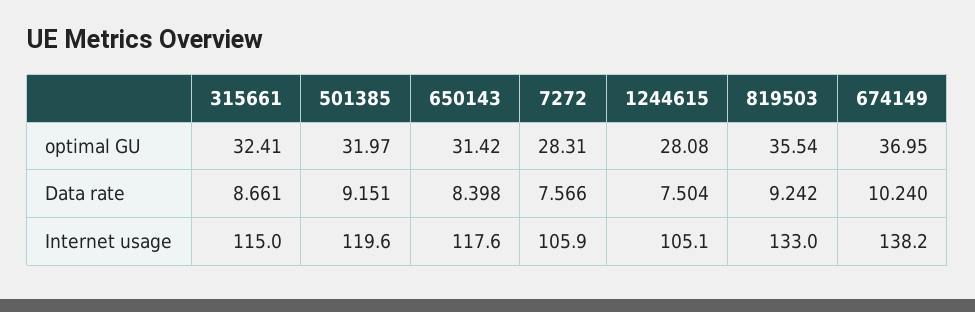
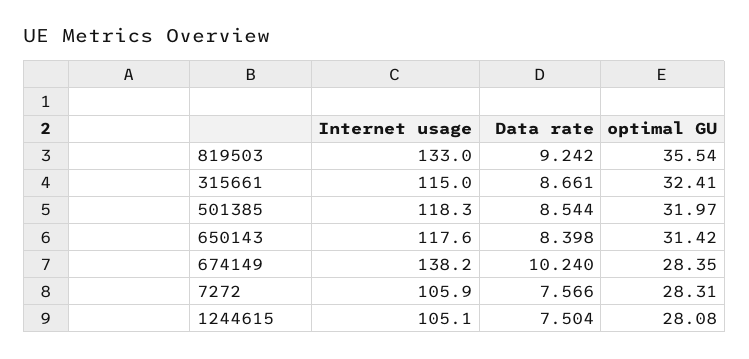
  {
    "315661": {
      "optimal GU": 32.41,
      "Data rate": 8.661,
      "Internet usage": 115
    },
    "501385": {
      "optimal GU": 31.97,
-     "Data rate": 9.151,
+     "Data rate": 8.544,
-     "Internet usage": 119.6
+     "Internet usage": 118.3
    },
    "650143": {
      "optimal GU": 31.42,
      "Data rate": 8.398,
      "Internet usage": 117.6
    },
    "7272": {
      "optimal GU": 28.31,
      "Data rate": 7.566,
      "Internet usage": 105.9
    },
    "1244615": {
      "optimal GU": 28.08,
      "Data rate": 7.504,
      "Internet usage": 105.1
    },
    "819503": {
      "optimal GU": 35.54,
      "Data rate": 9.242,
      "Internet usage": 133
    },
    "674149": {
-     "optimal GU": 36.95,
+     "optimal GU": 28.35,
      "Data rate": 10.24,
      "Internet usage": 138.2
    }
  }

